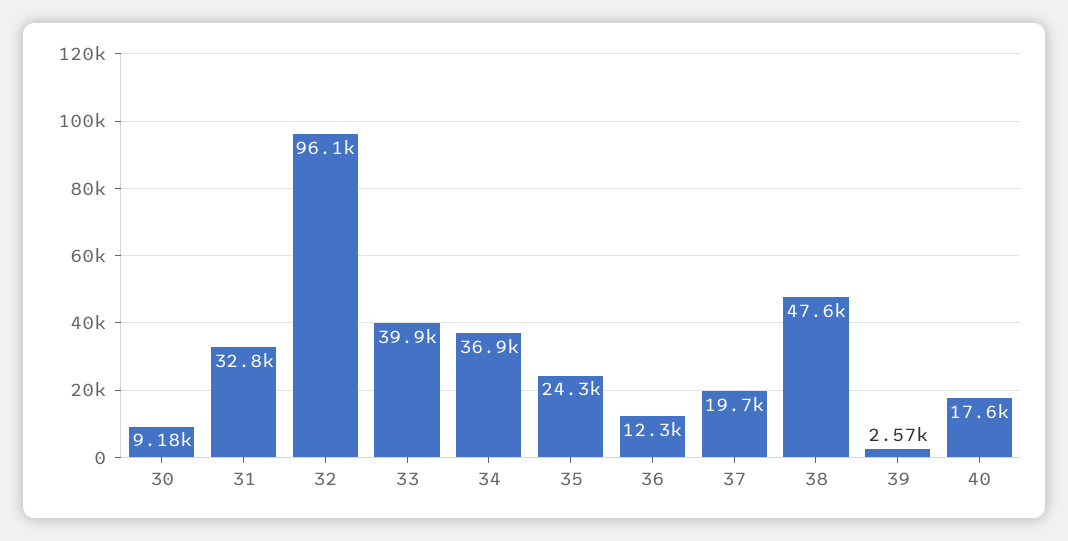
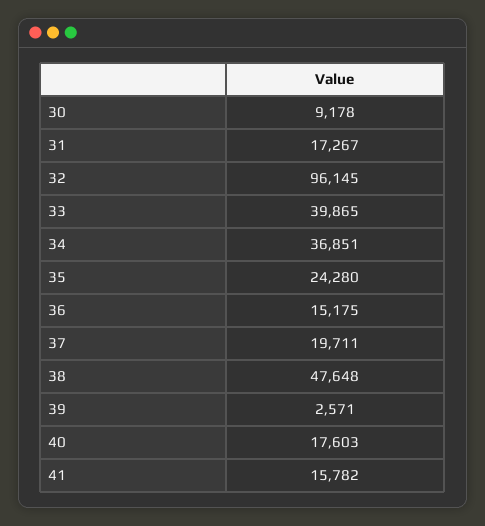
  {
    "30": 9178,
-   "31": 32800,
+   "31": 17267,
    "32": 96145,
    "33": 39865,
    "34": 36851,
    "35": 24280,
-   "36": 12300,
+   "36": 15175,
    "37": 19711,
    "38": 47648,
    "39": 2571,
-   "40": 17603
+   "40": 17603,
+   "41": 15782
  }

